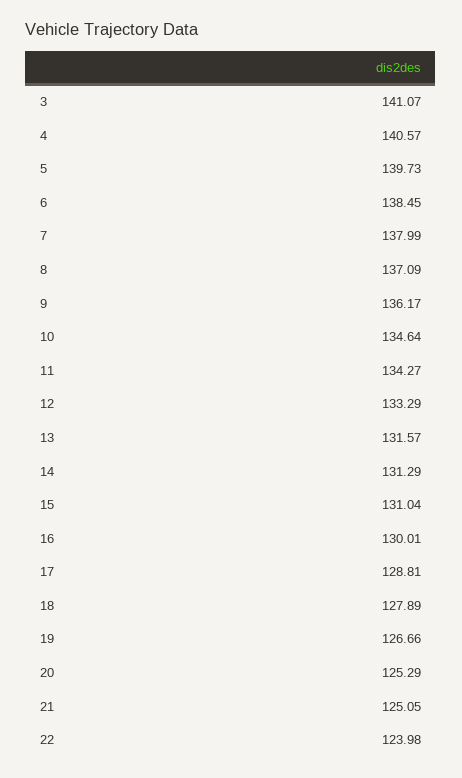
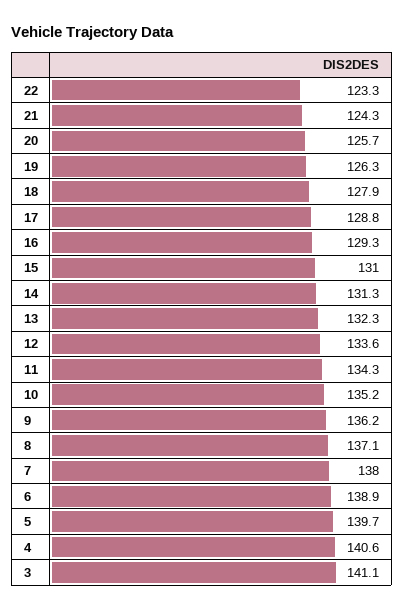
  {
    "3": 141.07,
    "4": 140.57,
    "5": 139.73,
-   "6": 138.45,
+   "6": 138.9,
    "7": 137.99,
    "8": 137.09,
    "9": 136.17,
-   "10": 134.64,
+   "10": 135.2,
    "11": 134.27,
-   "12": 133.29,
+   "12": 133.6,
-   "13": 131.57,
+   "13": 132.3,
    "14": 131.29,
    "15": 131.04,
-   "16": 130.01,
+   "16": 129.3,
    "17": 128.81,
    "18": 127.89,
-   "19": 126.66,
+   "19": 126.3,
-   "20": 125.29,
+   "20": 125.7,
-   "21": 125.05,
+   "21": 124.3,
-   "22": 123.98
+   "22": 123.3
  }

